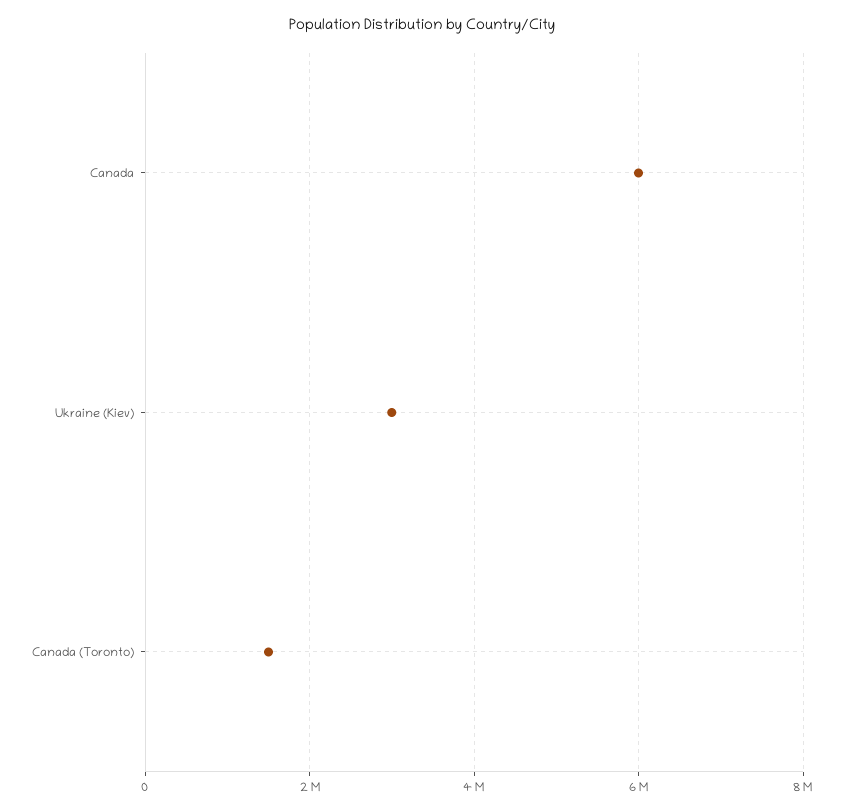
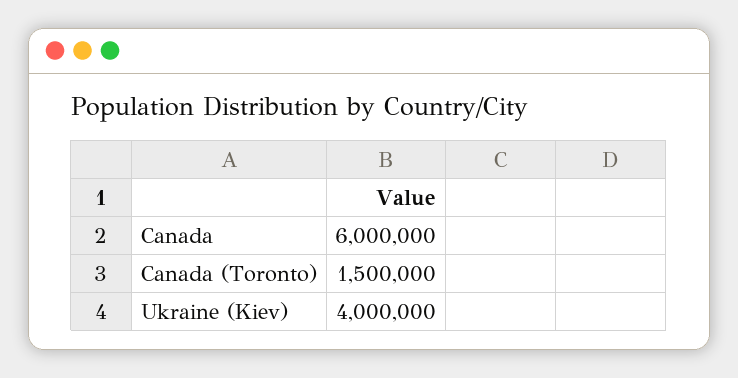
  {
    "Canada": 6000000,
-   "Ukraine (Kiev)": 3000000,
+   "Ukraine (Kiev)": 4000000,
    "Canada (Toronto)": 1500000
  }

